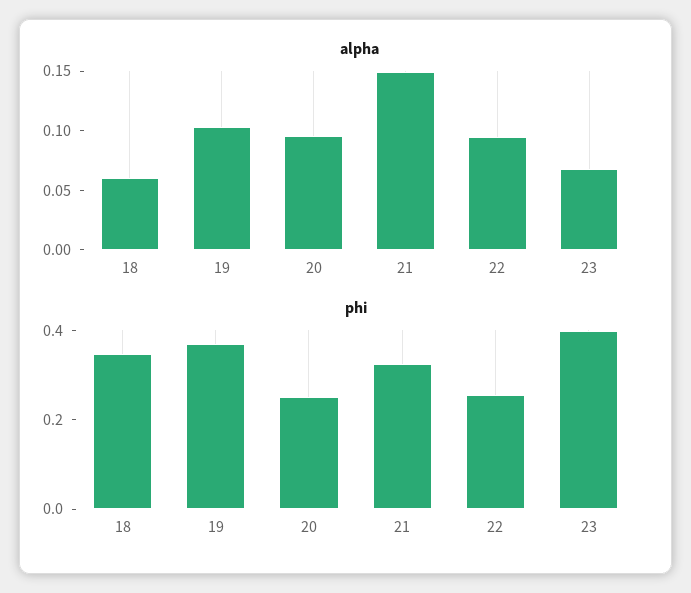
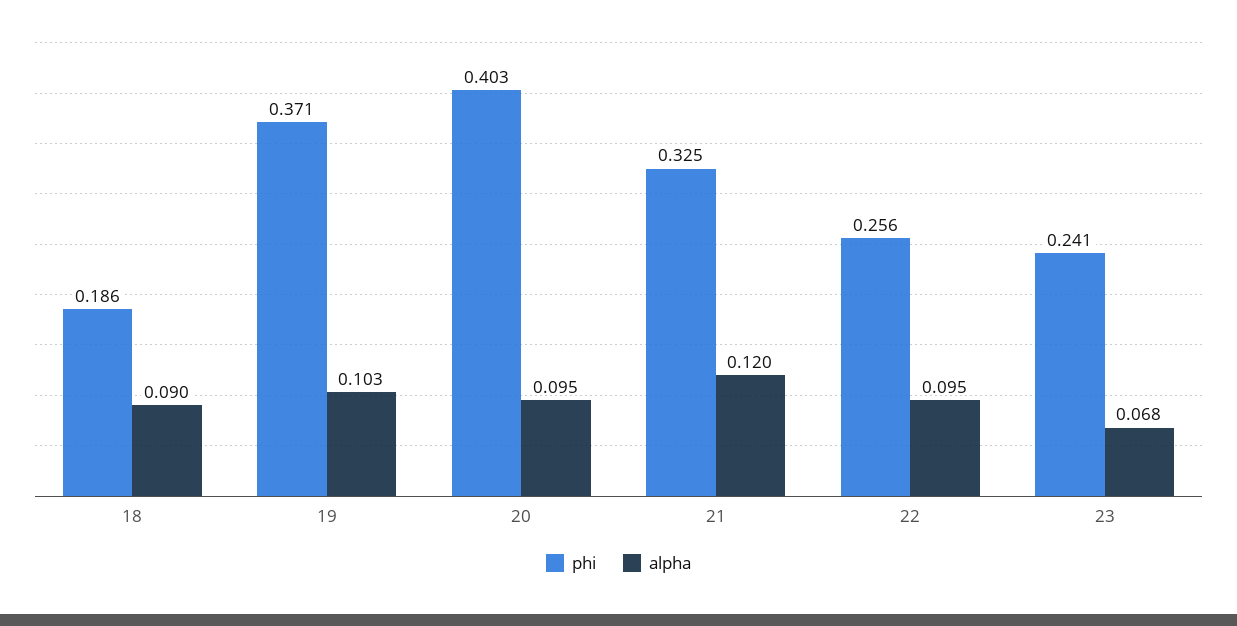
  {
    "alpha": {
-     "18": 0.06,
+     "18": 0.09,
      "19": 0.103,
      "20": 0.095,
-     "21": 0.15,
+     "21": 0.12,
      "22": 0.095,
      "23": 0.068
    },
    "phi": {
-     "18": 0.35,
+     "18": 0.186,
      "19": 0.371,
-     "20": 0.25,
+     "20": 0.403,
      "21": 0.325,
      "22": 0.256,
-     "23": 0.4
+     "23": 0.241
    }
  }

